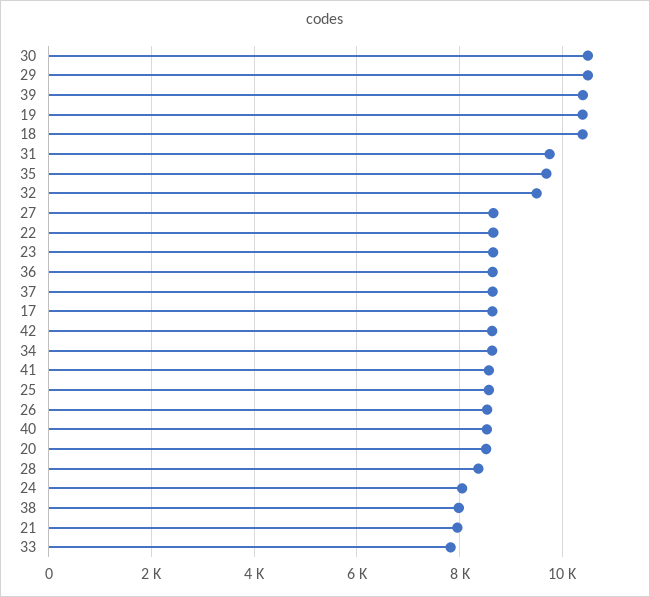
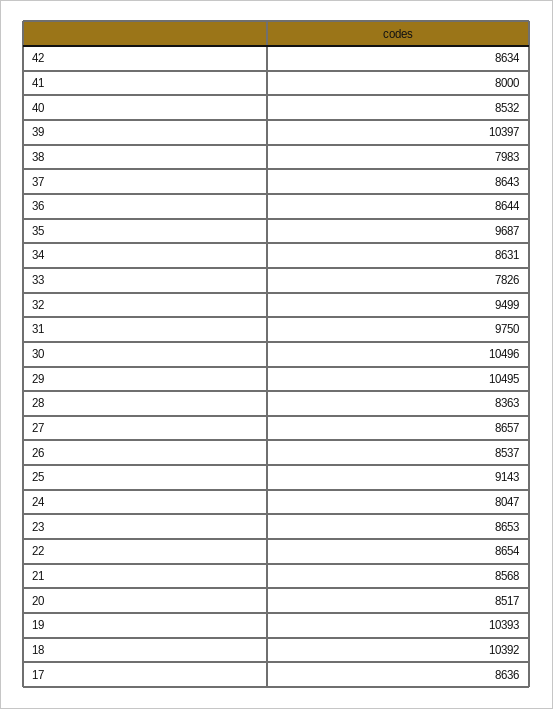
  {
    "30": 10496,
    "29": 10495,
    "39": 10397,
    "19": 10393,
    "18": 10392,
    "31": 9750,
    "35": 9687,
    "32": 9499,
    "27": 8657,
    "22": 8654,
    "23": 8653,
    "36": 8644,
    "37": 8643,
    "17": 8636,
    "42": 8634,
    "34": 8631,
-   "41": 8600,
+   "41": 8000,
-   "25": 8600,
+   "25": 9143,
    "26": 8537,
    "40": 8532,
    "20": 8517,
    "28": 8363,
    "24": 8047,
    "38": 7983,
-   "21": 8000,
+   "21": 8568,
    "33": 7826
  }

